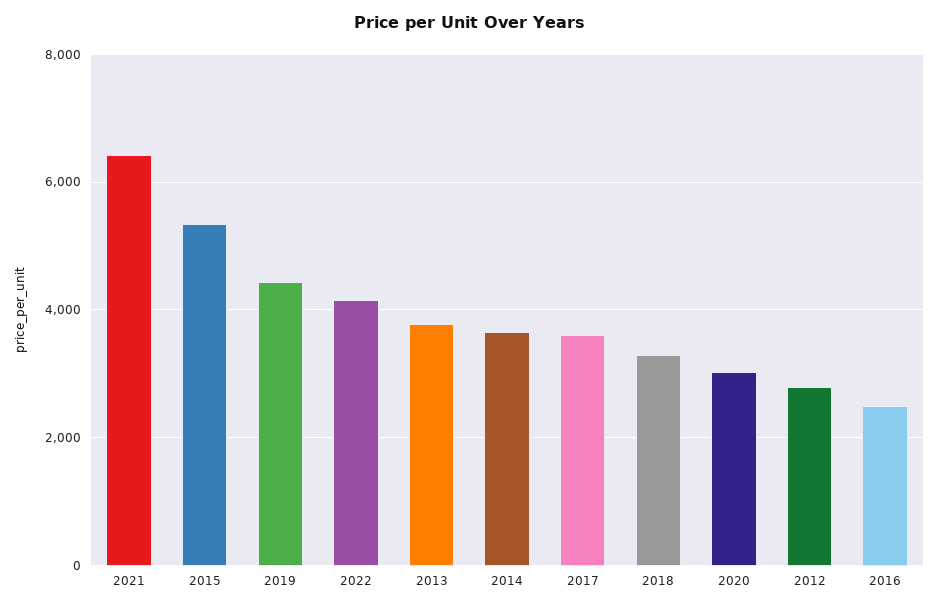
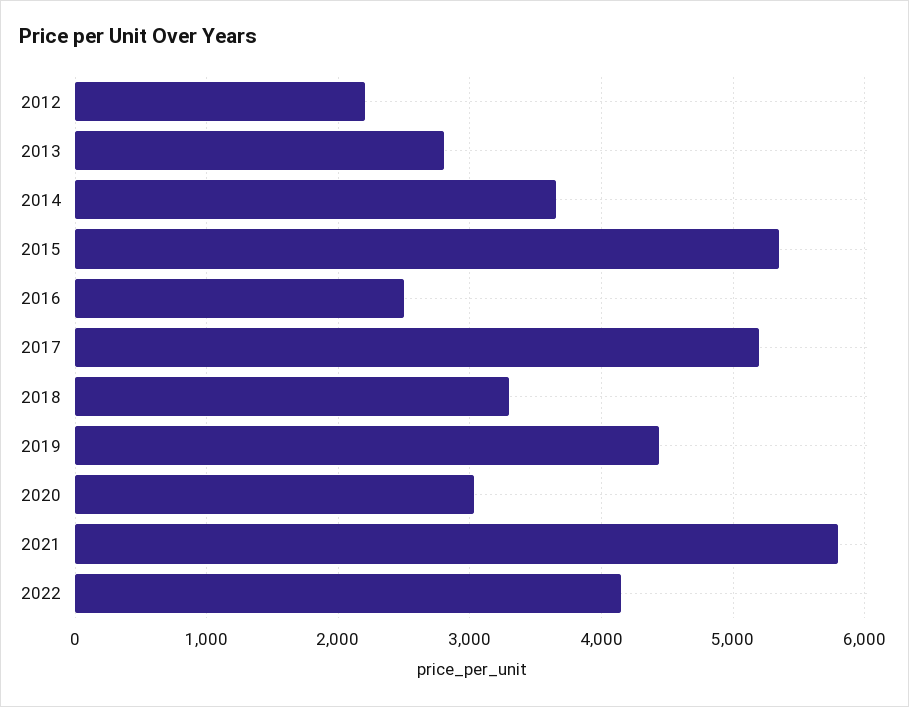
  {
-   "2021": 6400,
+   "2021": 5800,
    "2015": 5400,
    "2019": 4400,
    "2022": 4200,
-   "2013": 3800,
+   "2013": 2800,
    "2014": 3700,
-   "2017": 3600,
+   "2017": 5200,
    "2018": 3300,
    "2020": 3000,
-   "2012": 2800,
+   "2012": 2200,
    "2016": 2500
  }

